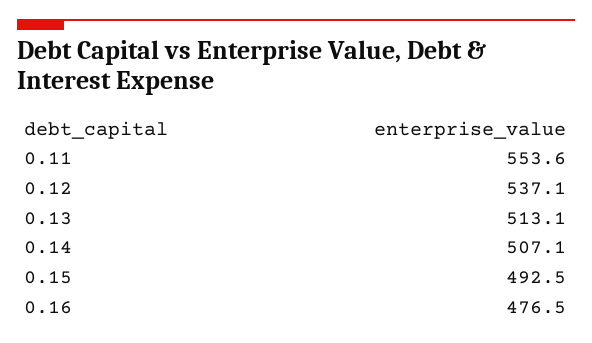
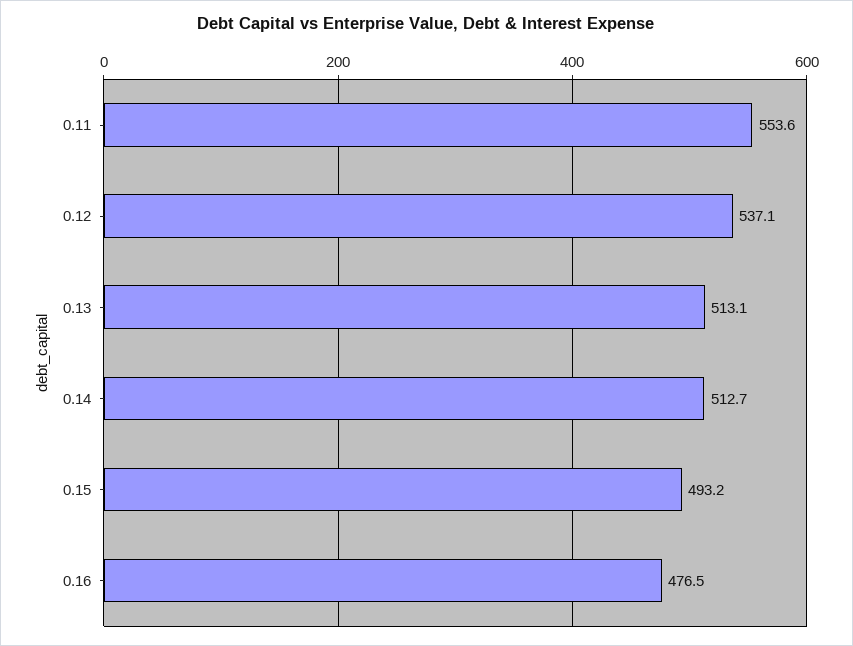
  {
    "0.11": 553.6,
    "0.12": 537.1,
    "0.13": 513.1,
-   "0.14": 507.1,
+   "0.14": 512.7,
-   "0.15": 492.5,
+   "0.15": 493.2,
    "0.16": 476.5
  }

